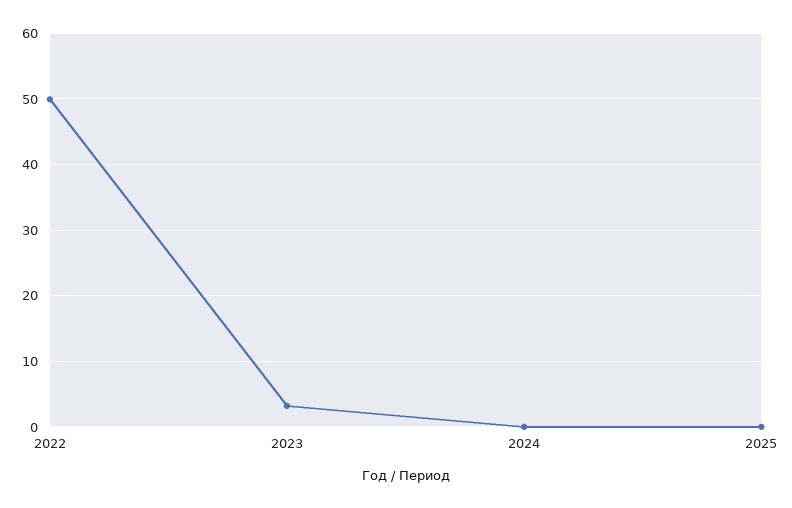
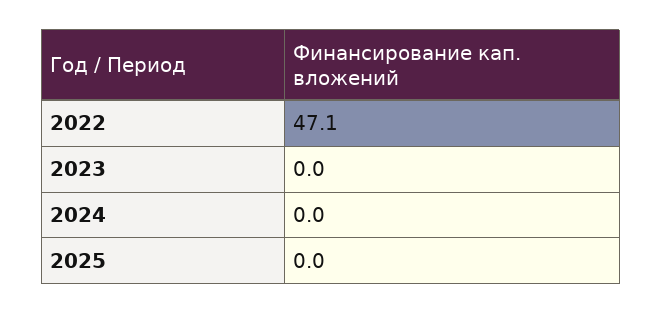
  {
-   "2022": 50,
+   "2022": 47.1,
-   "2023": 3,
+   "2023": 0,
    "2024": 0,
    "2025": 0
  }

